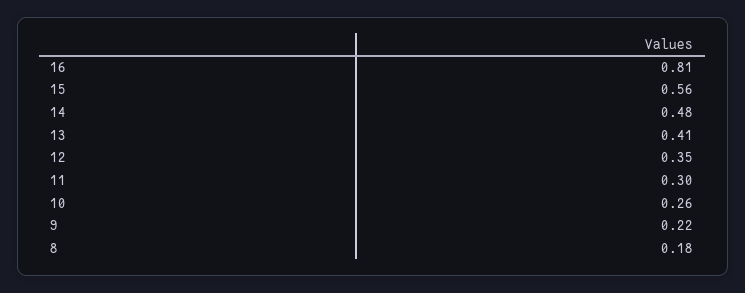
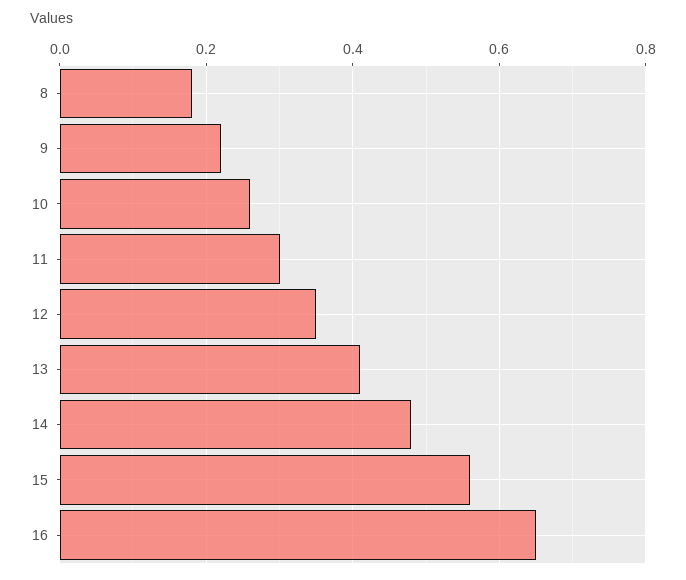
  {
-   "16": 0.81,
+   "16": 0.65,
    "15": 0.56,
    "14": 0.48,
    "13": 0.41,
    "12": 0.35,
    "11": 0.3,
    "10": 0.26,
    "9": 0.22,
    "8": 0.18
  }

